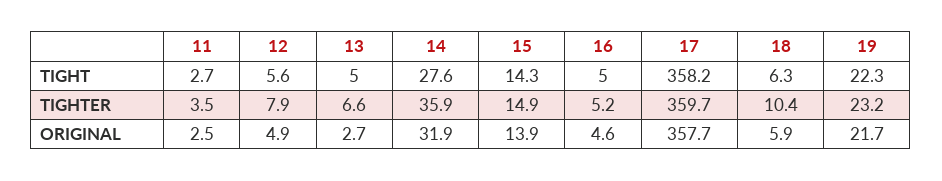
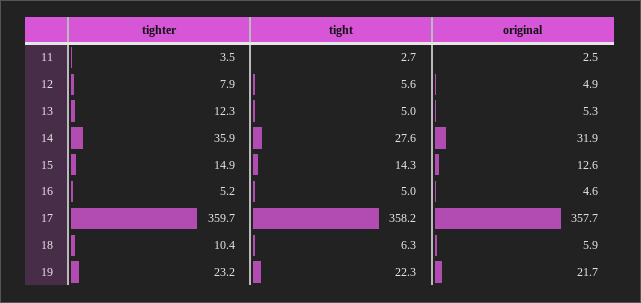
  {
    "11": {
      "TIGHT": 2.7,
      "TIGHTER": 3.5,
      "ORIGINAL": 2.5
    },
    "12": {
      "TIGHT": 5.6,
      "TIGHTER": 7.9,
      "ORIGINAL": 4.9
    },
    "13": {
      "TIGHT": 5,
-     "TIGHTER": 6.6,
+     "TIGHTER": 12.3,
-     "ORIGINAL": 2.7
+     "ORIGINAL": 5.3
    },
    "14": {
      "TIGHT": 27.6,
      "TIGHTER": 35.9,
      "ORIGINAL": 31.9
    },
    "15": {
      "TIGHT": 14.3,
      "TIGHTER": 14.9,
-     "ORIGINAL": 13.9
+     "ORIGINAL": 12.6
    },
    "16": {
      "TIGHT": 5,
      "TIGHTER": 5.2,
      "ORIGINAL": 4.6
    },
    "17": {
      "TIGHT": 358.2,
      "TIGHTER": 359.7,
      "ORIGINAL": 357.7
    },
    "18": {
      "TIGHT": 6.3,
      "TIGHTER": 10.4,
      "ORIGINAL": 5.9
    },
    "19": {
      "TIGHT": 22.3,
      "TIGHTER": 23.2,
      "ORIGINAL": 21.7
    }
  }

